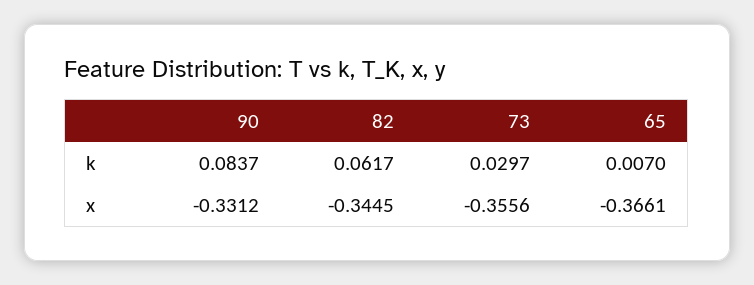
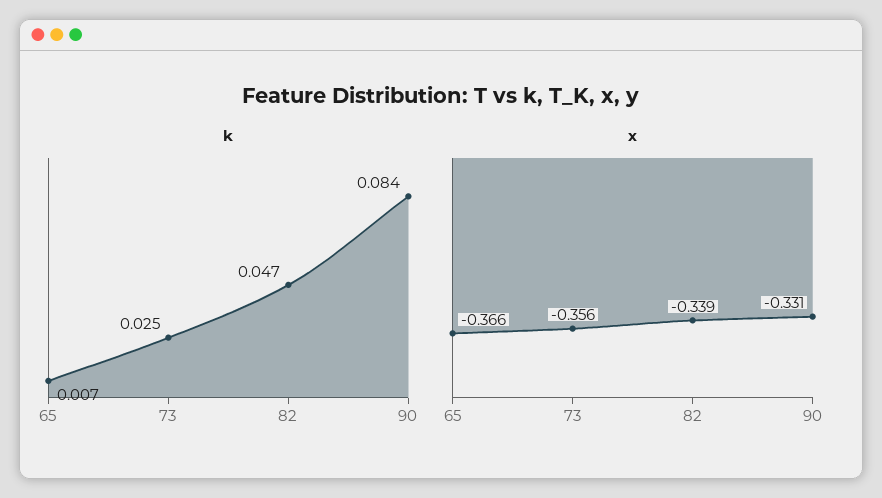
  {
    "k": {
      "90": 0.0837,
-     "82": 0.0617,
+     "82": 0.047,
-     "73": 0.0297,
+     "73": 0.025,
      "65": 0.007
    },
    "x": {
      "90": -0.3312,
-     "82": -0.3445,
+     "82": -0.339,
      "73": -0.3556,
      "65": -0.3661
    }
  }

